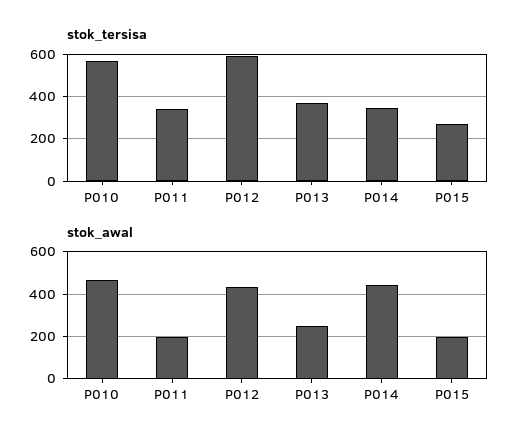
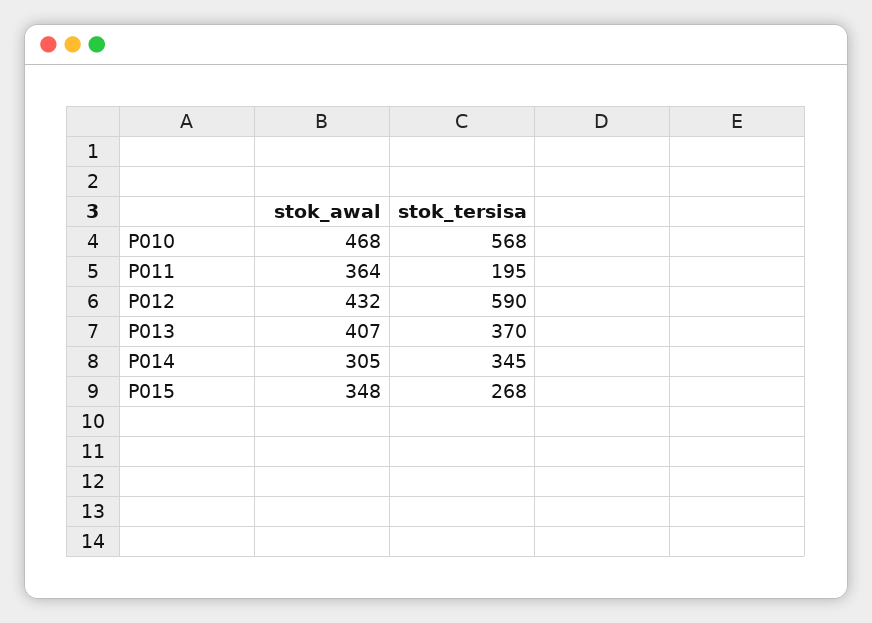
  {
    "stok_tersisa": {
      "P010": 568,
-     "P011": 350,
+     "P011": 195,
      "P012": 590,
      "P013": 370,
      "P014": 345,
      "P015": 268
    },
    "stok_awal": {
      "P010": 468,
-     "P011": 200,
+     "P011": 364,
      "P012": 432,
-     "P013": 250,
+     "P013": 407,
-     "P014": 450,
+     "P014": 305,
-     "P015": 200
+     "P015": 348
    }
  }

